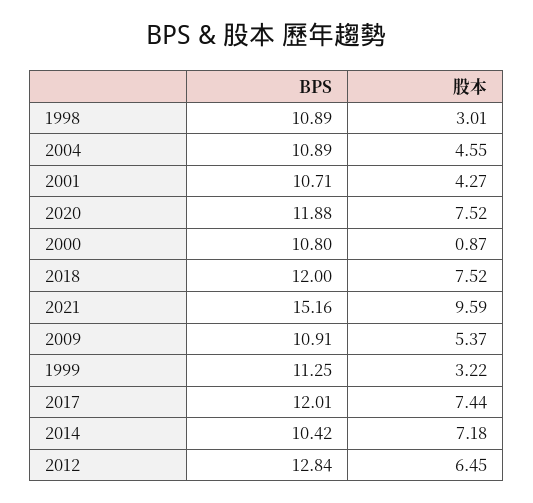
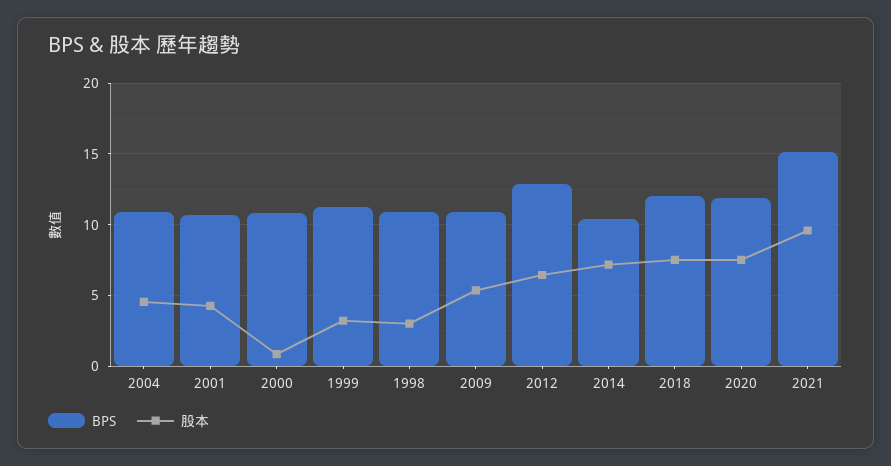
  {
    "BPS": {
      "1998": 10.89,
      "2004": 10.89,
      "2001": 10.71,
      "2020": 11.88,
      "2000": 10.8,
      "2018": 12,
      "2021": 15.16,
      "2009": 10.91,
      "1999": 11.25,
-     "2017": 12.01,
      "2014": 10.42,
      "2012": 12.84
    },
    "股本": {
      "1998": 3.01,
      "2004": 4.55,
      "2001": 4.27,
      "2020": 7.52,
      "2000": 0.87,
      "2018": 7.52,
      "2021": 9.59,
      "2009": 5.37,
      "1999": 3.22,
-     "2017": 7.44,
      "2014": 7.18,
      "2012": 6.45
    }
  }

